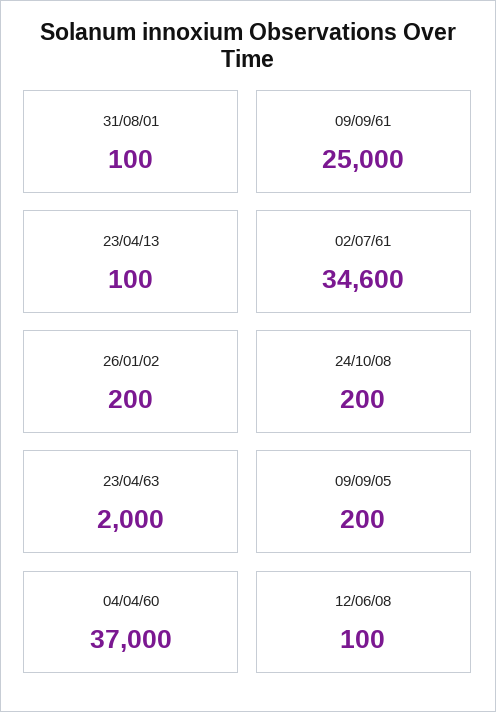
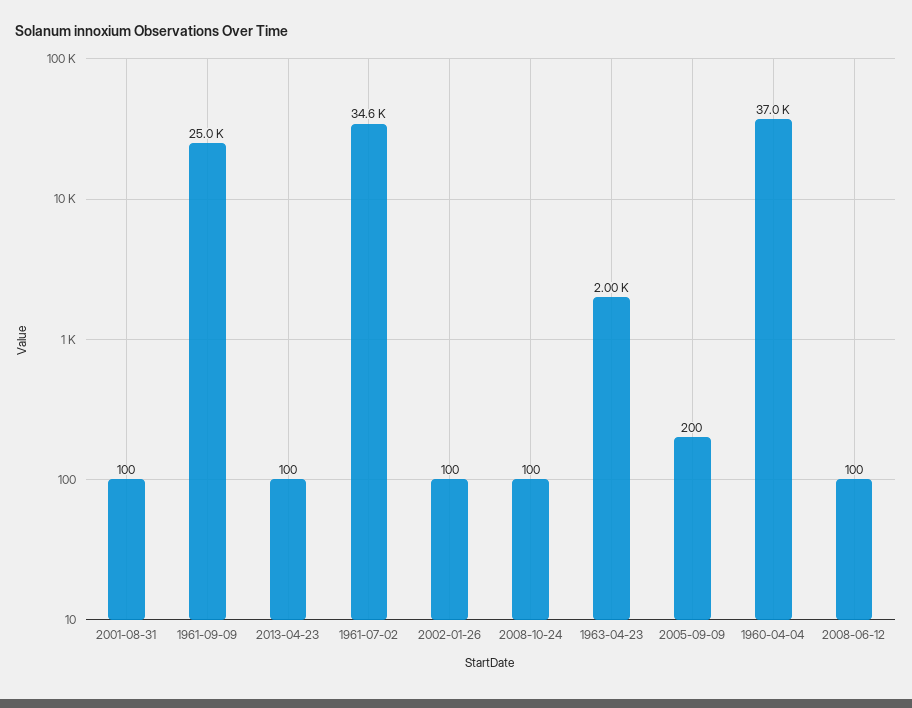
  {
    "31/08/01": 100,
    "09/09/61": 25000,
    "23/04/13": 100,
    "02/07/61": 34600,
-   "26/01/02": 200,
+   "26/01/02": 100,
-   "24/10/08": 200,
+   "24/10/08": 100,
    "23/04/63": 2000,
    "09/09/05": 200,
    "04/04/60": 37000,
    "12/06/08": 100
  }

